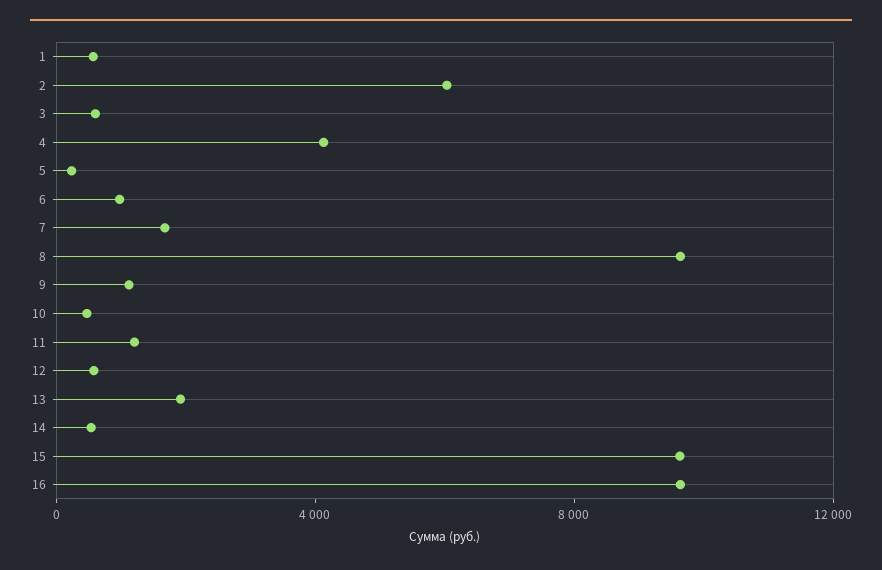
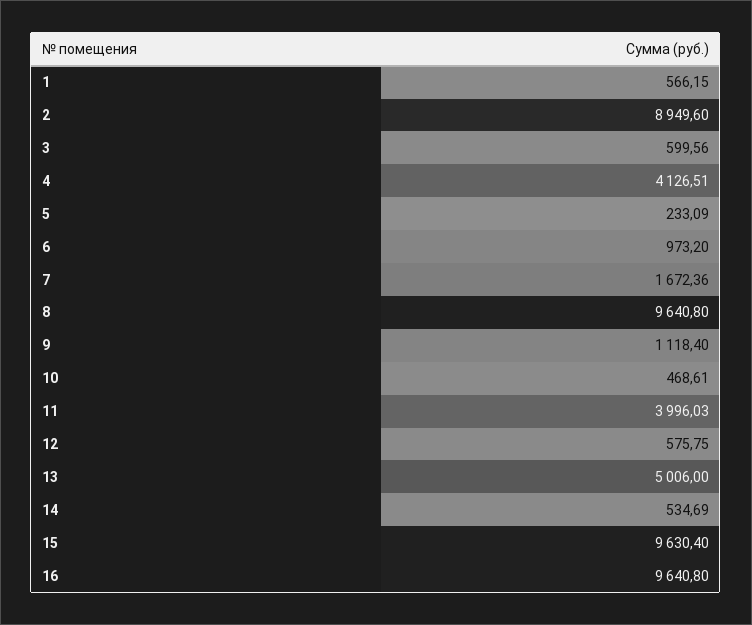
  {
    "1": 566.15,
-   "2": 6000,
+   "2": 8949.6,
    "3": 599.56,
    "4": 4126.51,
    "5": 233.09,
    "6": 973.2,
    "7": 1672.36,
    "8": 9640.8,
    "9": 1118.4,
    "10": 468.61,
-   "11": 1000,
+   "11": 3996.03,
    "12": 575.75,
-   "13": 2000,
+   "13": 5006,
    "14": 534.69,
    "15": 9630.4,
    "16": 9640.8
  }

